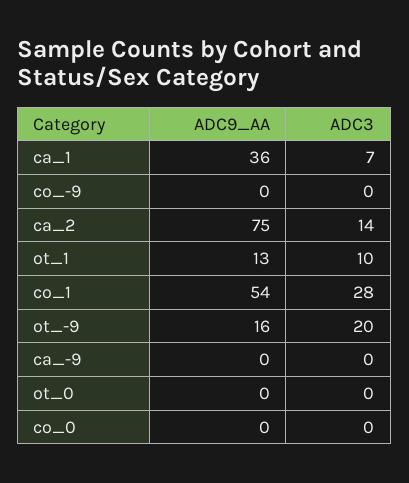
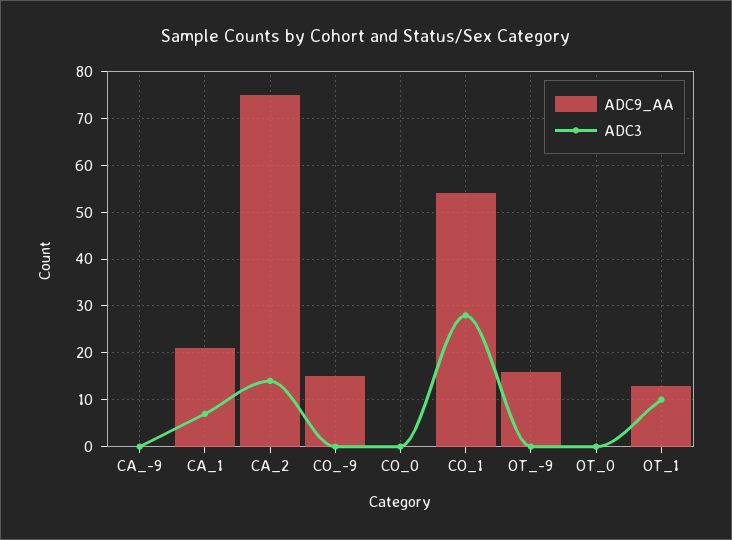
  {
    "ADC9_AA": {
-     "ca_1": 36,
+     "ca_1": 20,
-     "co_-9": 0,
+     "co_-9": 15,
      "ca_2": 75,
      "ot_1": 13,
      "co_1": 54,
      "ot_-9": 16,
      "ca_-9": 0,
      "ot_0": 0,
      "co_0": 0
    },
    "ADC3": {
      "ca_1": 7,
      "co_-9": 0,
      "ca_2": 14,
      "ot_1": 10,
      "co_1": 28,
-     "ot_-9": 20,
+     "ot_-9": 0,
      "ca_-9": 0,
      "ot_0": 0,
      "co_0": 0
    }
  }

